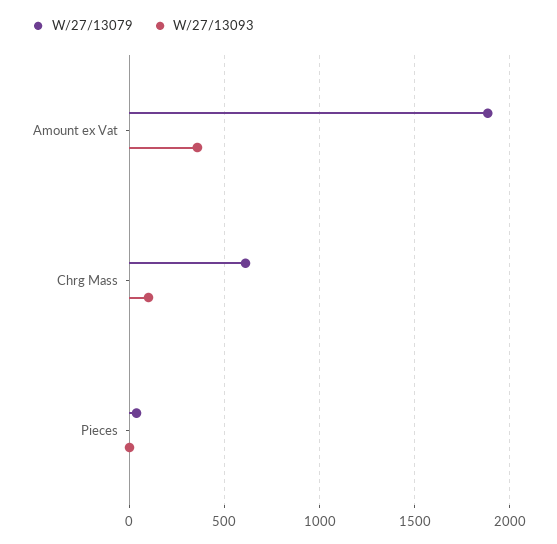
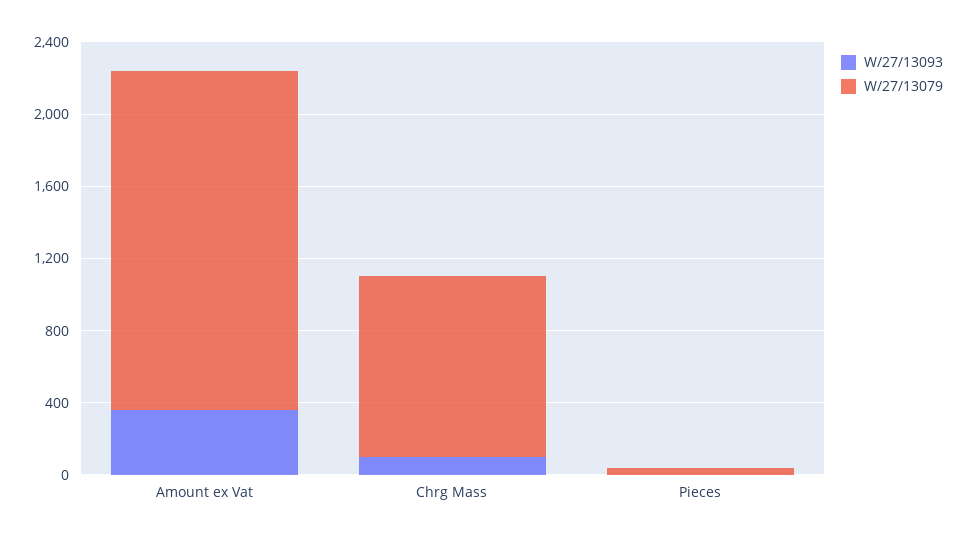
  {
    "W/27/13079": {
      "Amount ex Vat": 1900,
-     "Chrg Mass": 600,
+     "Chrg Mass": 1000,
      "Pieces": 50
    },
    "W/27/13093": {
      "Amount ex Vat": 350,
      "Chrg Mass": 100,
      "Pieces": 0
    }
  }

